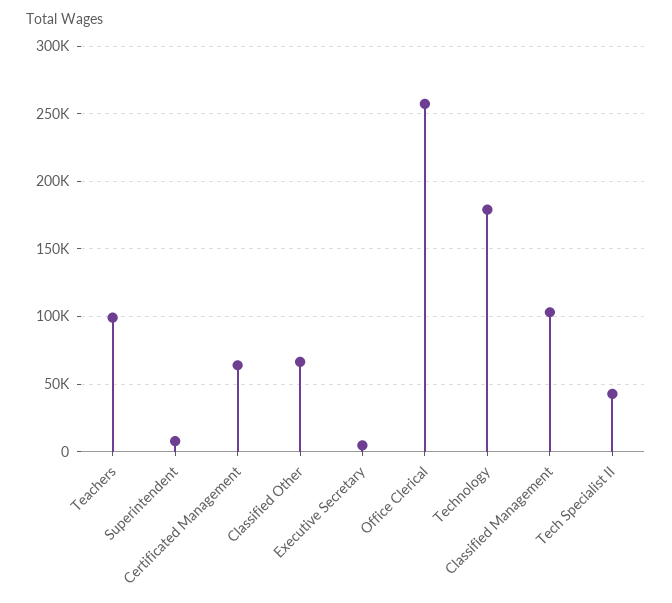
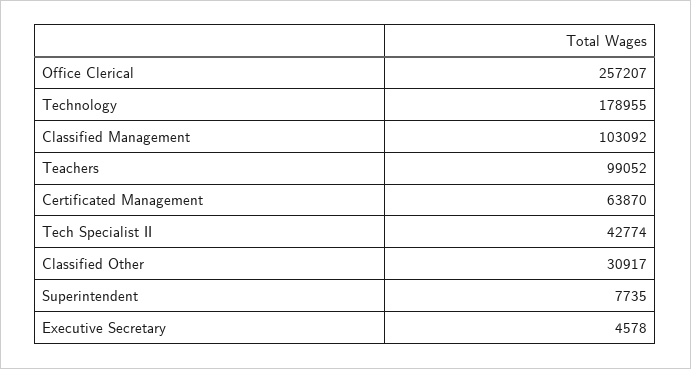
  {
    "Teachers": 99052,
    "Superintendent": 7735,
    "Certificated Management": 63870,
-   "Classified Other": 65000,
+   "Classified Other": 30917,
    "Executive Secretary": 4578,
    "Office Clerical": 257207,
    "Technology": 178955,
    "Classified Management": 103092,
    "Tech Specialist II": 42774
  }

